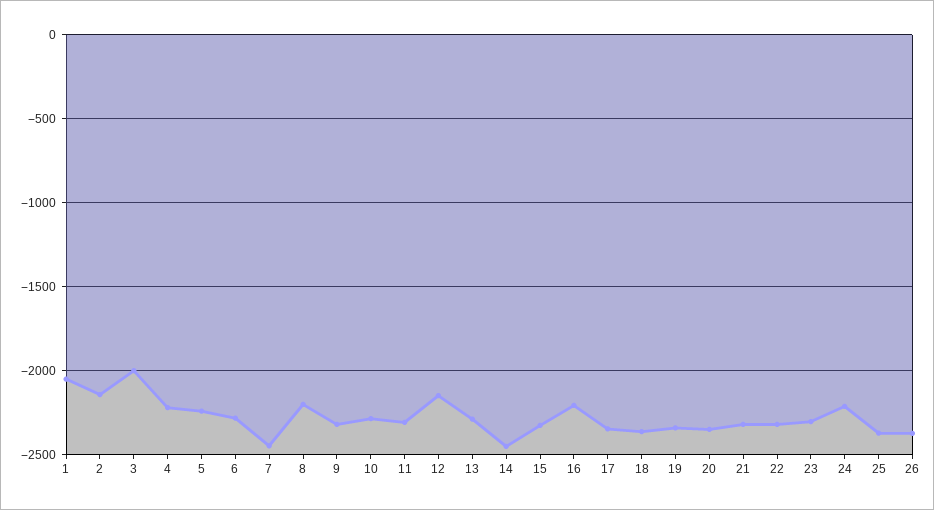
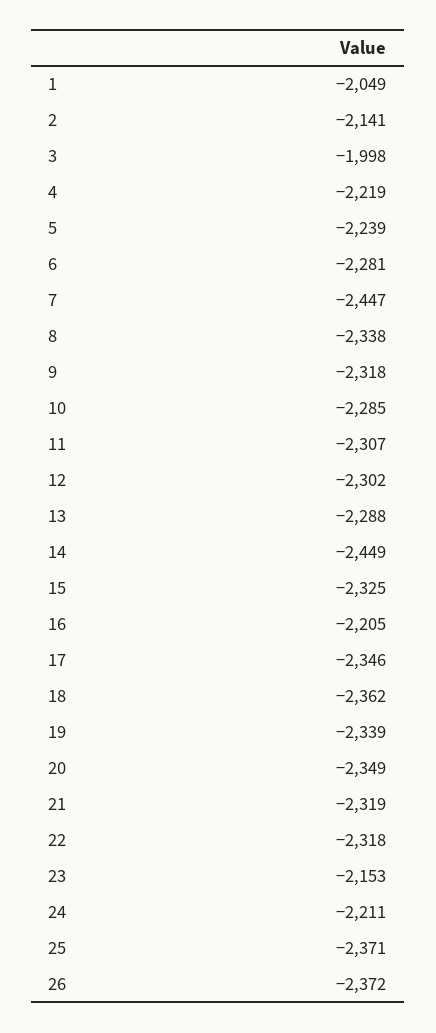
  {
    "1": -2049,
    "2": -2141,
    "3": -1998,
    "4": -2219,
    "5": -2239,
    "6": -2281,
    "7": -2447,
-   "8": -2200,
+   "8": -2338,
    "9": -2318,
    "10": -2285,
    "11": -2307,
-   "12": -2150,
+   "12": -2302,
    "13": -2288,
    "14": -2449,
    "15": -2325,
    "16": -2205,
    "17": -2346,
    "18": -2362,
    "19": -2339,
    "20": -2349,
    "21": -2319,
    "22": -2318,
-   "23": -2300,
+   "23": -2153,
    "24": -2211,
    "25": -2371,
    "26": -2372
  }

